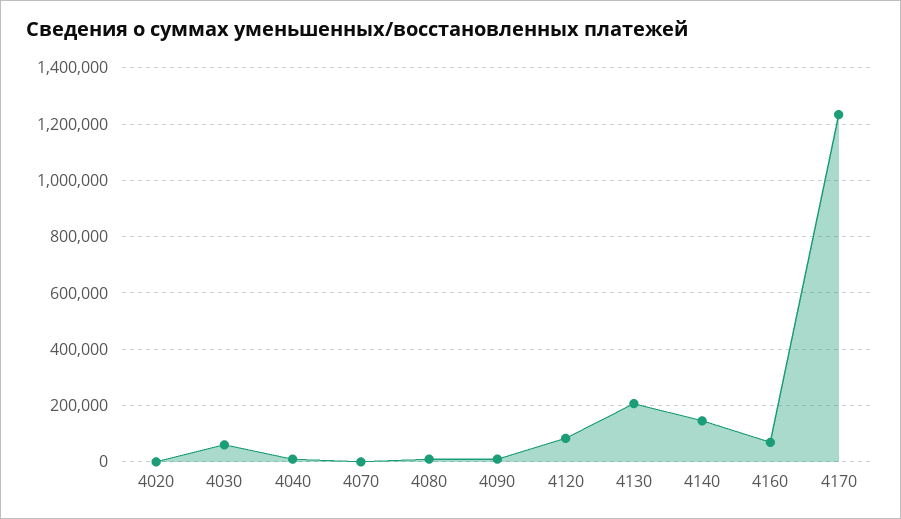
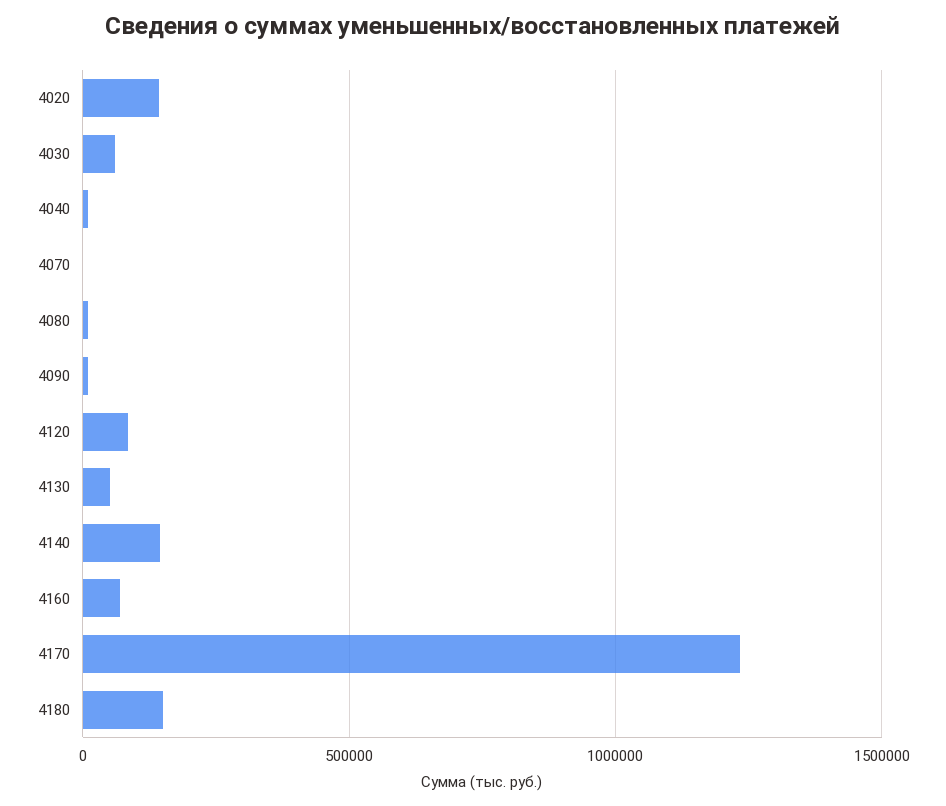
  {
-   "4020": 0,
+   "4020": 150000,
    "4030": 50000,
    "4040": 0,
    "4070": 0,
    "4080": 0,
    "4090": 0,
    "4120": 75000,
-   "4130": 200000,
+   "4130": 50000,
    "4140": 150000,
    "4160": 75000,
-   "4170": 1225000
+   "4170": 1225000,
+   "4180": 150000
  }

